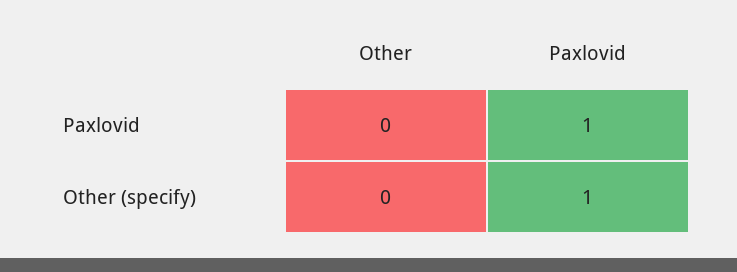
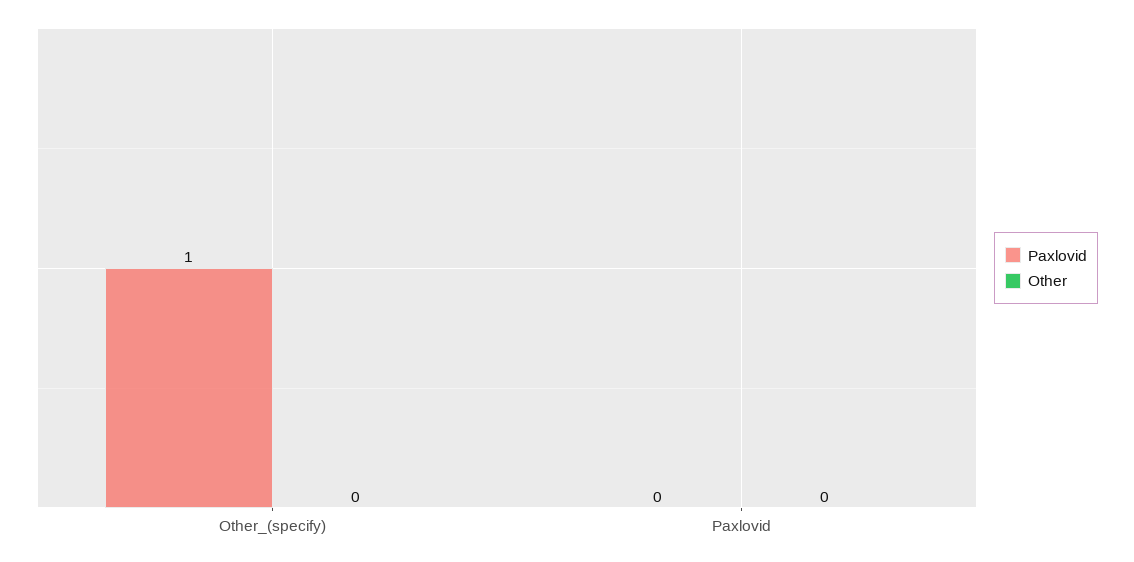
  {
    "Other": {
      "Paxlovid": 0,
      "Other (specify)": 0
    },
    "Paxlovid": {
-     "Paxlovid": 1,
+     "Paxlovid": 0,
      "Other (specify)": 1
    }
  }

